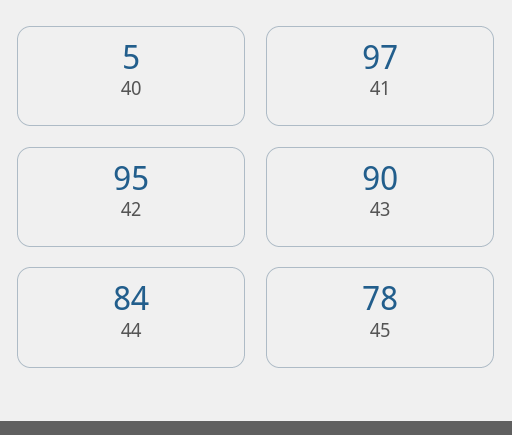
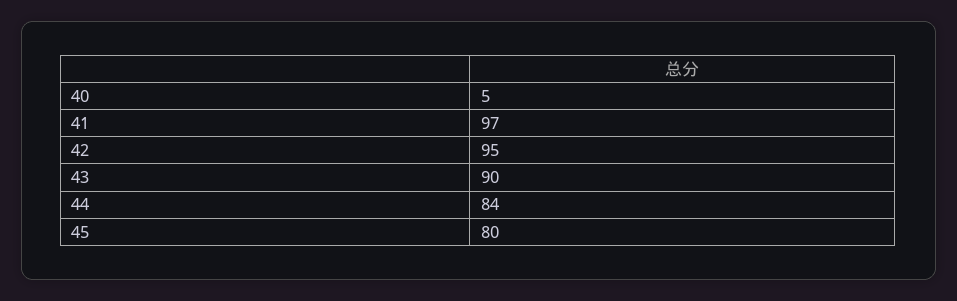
  {
    "40": 5,
    "41": 97,
    "42": 95,
    "43": 90,
    "44": 84,
-   "45": 78
+   "45": 80
  }

